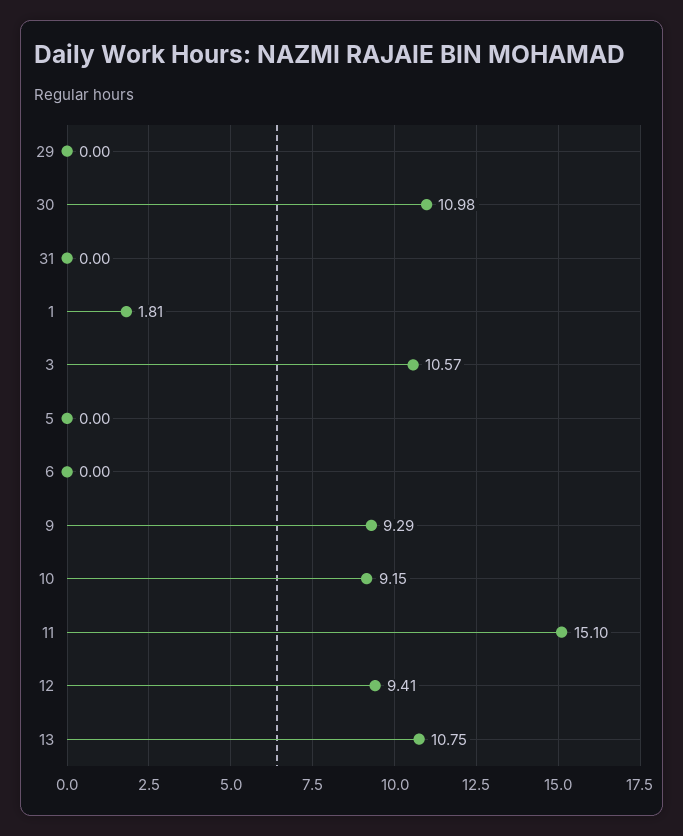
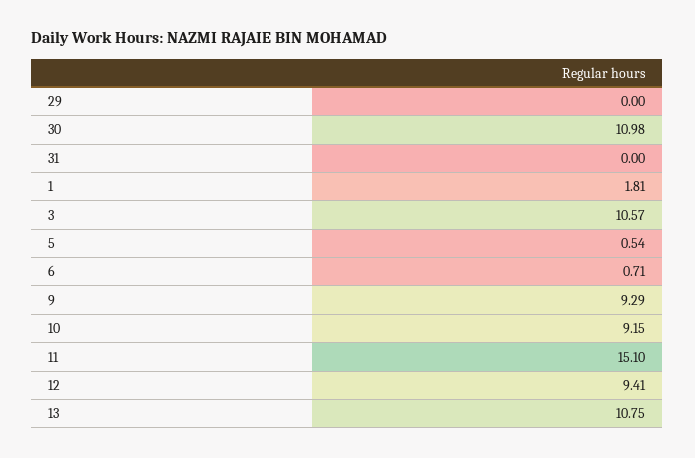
  {
    "29": 0,
    "30": 10.98,
    "31": 0,
    "1": 1.81,
    "3": 10.57,
-   "5": 0,
+   "5": 0.54,
-   "6": 0,
+   "6": 0.71,
    "9": 9.29,
    "10": 9.15,
    "11": 15.1,
    "12": 9.41,
    "13": 10.75
  }

